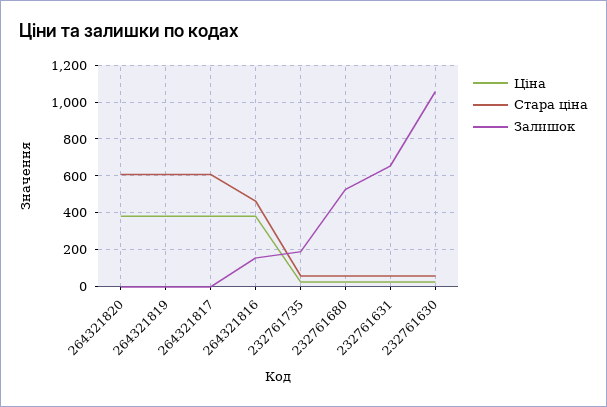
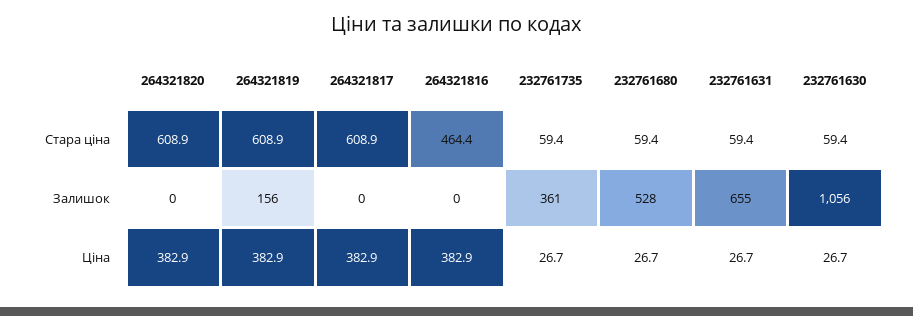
  {
    "Ціна": {
      "264321820": 382.9,
      "264321819": 382.9,
      "264321817": 382.9,
      "264321816": 382.9,
      "232761735": 26.7,
      "232761680": 26.7,
      "232761631": 26.7,
      "232761630": 26.7
    },
    "Стара ціна": {
      "264321820": 608.9,
      "264321819": 608.9,
      "264321817": 608.9,
      "264321816": 464.4,
      "232761735": 59.4,
      "232761680": 59.4,
      "232761631": 59.4,
      "232761630": 59.4
    },
    "Залишок": {
      "264321820": 0,
-     "264321819": 0,
+     "264321819": 156,
      "264321817": 0,
-     "264321816": 150,
+     "264321816": 0,
-     "232761735": 200,
+     "232761735": 361,
      "232761680": 528,
      "232761631": 655,
      "232761630": 1056
    }
  }

